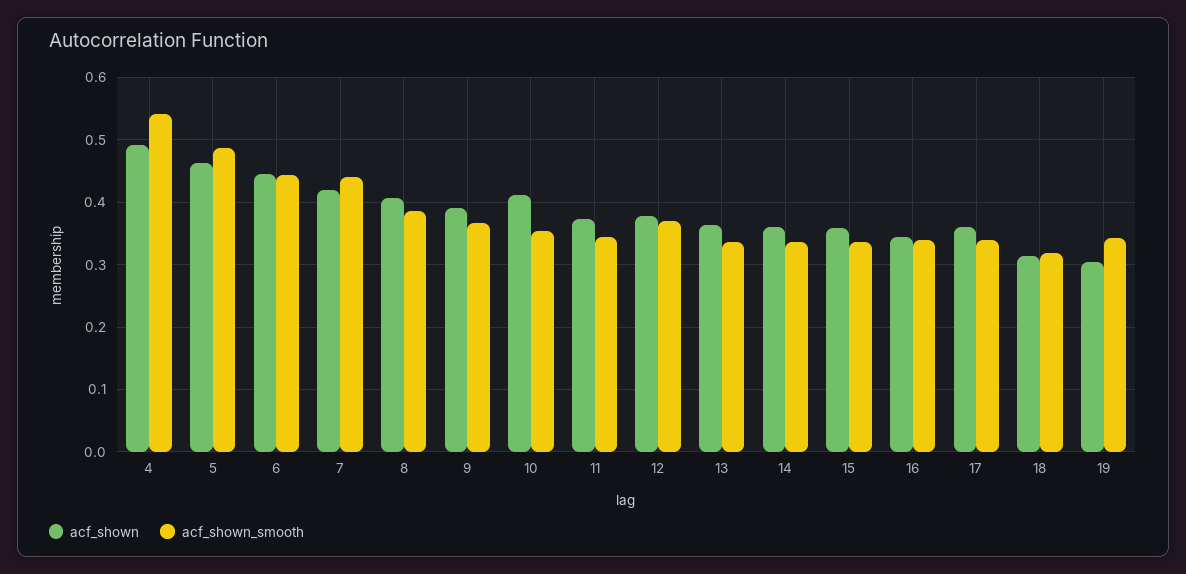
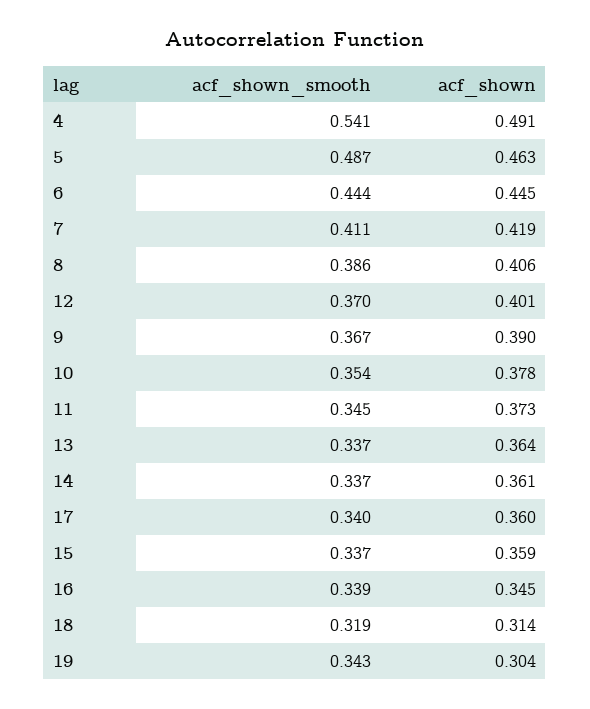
  {
    "acf_shown": {
      "4": 0.491,
      "5": 0.463,
      "6": 0.445,
      "7": 0.419,
      "8": 0.406,
      "9": 0.39,
-     "10": 0.41,
+     "10": 0.378,
      "11": 0.373,
-     "12": 0.38,
+     "12": 0.401,
      "13": 0.364,
      "14": 0.361,
      "15": 0.359,
      "16": 0.345,
      "17": 0.36,
      "18": 0.314,
      "19": 0.304
    },
    "acf_shown_smooth": {
      "4": 0.541,
      "5": 0.487,
      "6": 0.444,
-     "7": 0.44,
+     "7": 0.411,
      "8": 0.386,
      "9": 0.367,
      "10": 0.354,
      "11": 0.345,
      "12": 0.37,
      "13": 0.337,
      "14": 0.337,
      "15": 0.337,
      "16": 0.339,
      "17": 0.34,
      "18": 0.319,
      "19": 0.343
    }
  }

